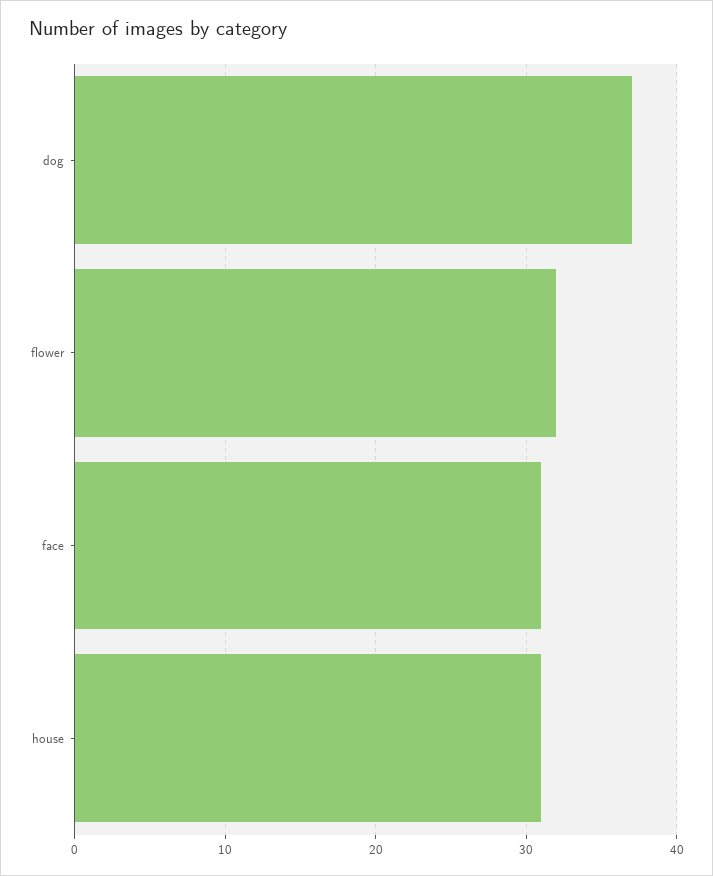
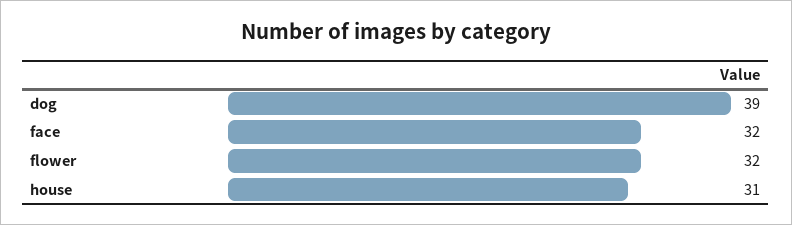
  {
-   "dog": 37,
+   "dog": 39,
    "flower": 32,
-   "face": 31,
+   "face": 32,
    "house": 31
  }

